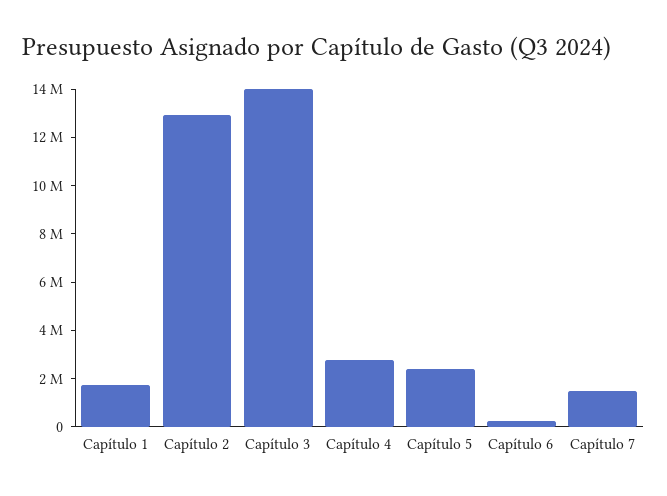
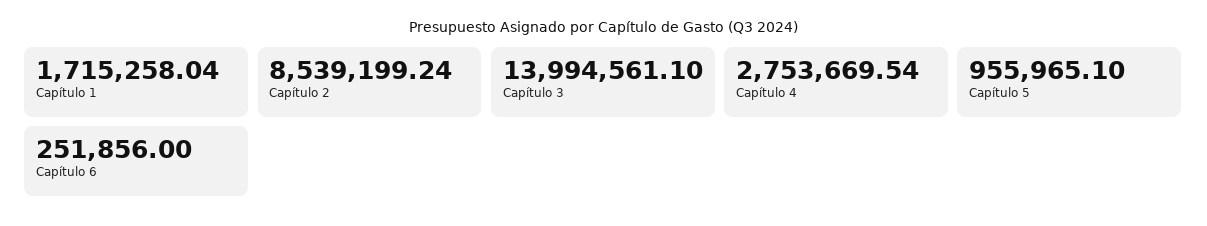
  {
    "Capítulo 1": 1715258.04,
-   "Capítulo 2": 13000000,
+   "Capítulo 2": 8539199.24,
    "Capítulo 3": 13994561.1,
    "Capítulo 4": 2753669.54,
-   "Capítulo 5": 2500000,
+   "Capítulo 5": 955965.1,
-   "Capítulo 6": 251856,
+   "Capítulo 6": 251856
-   "Capítulo 7": 1500000
  }

